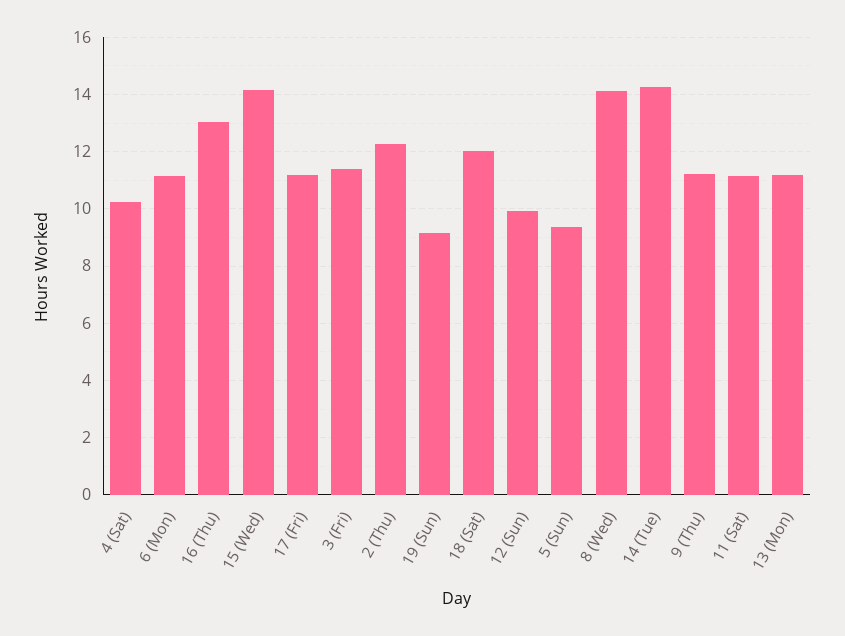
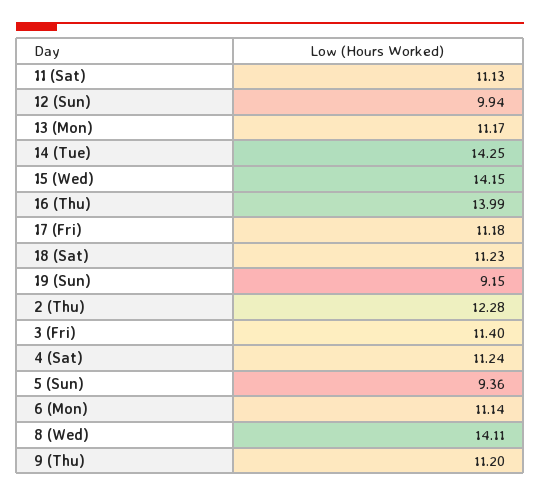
  {
-   "4 (Sat)": 10.25,
+   "4 (Sat)": 11.24,
    "6 (Mon)": 11.14,
-   "16 (Thu)": 13,
+   "16 (Thu)": 13.99,
    "15 (Wed)": 14.15,
    "17 (Fri)": 11.18,
    "3 (Fri)": 11.4,
    "2 (Thu)": 12.28,
    "19 (Sun)": 9.15,
-   "18 (Sat)": 12,
+   "18 (Sat)": 11.23,
    "12 (Sun)": 9.94,
    "5 (Sun)": 9.36,
    "8 (Wed)": 14.11,
    "14 (Tue)": 14.25,
    "9 (Thu)": 11.2,
    "11 (Sat)": 11.13,
    "13 (Mon)": 11.17
  }

